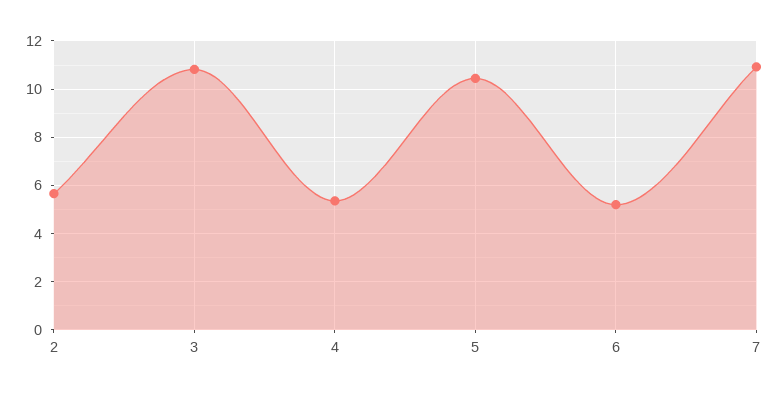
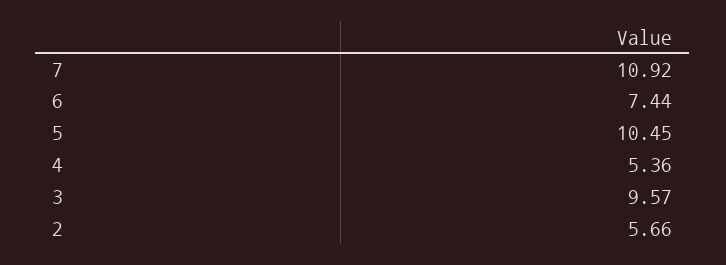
  {
    "2": 5.66,
-   "3": 10.75,
+   "3": 9.57,
    "4": 5.36,
    "5": 10.45,
-   "6": 5.25,
+   "6": 7.44,
    "7": 10.92
  }

